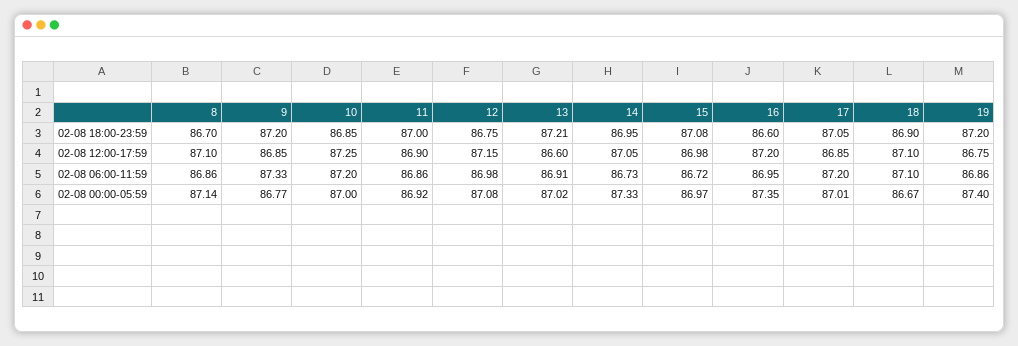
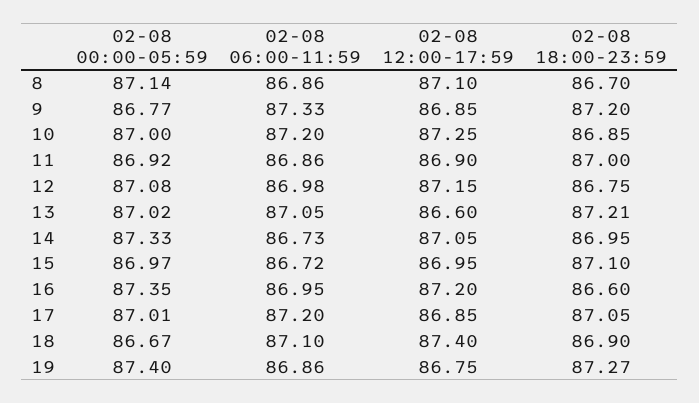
  {
    "8": {
      "02-08 18:00-23:59": 86.7,
      "02-08 12:00-17:59": 87.1,
      "02-08 06:00-11:59": 86.86,
      "02-08 00:00-05:59": 87.14
    },
    "9": {
      "02-08 18:00-23:59": 87.2,
      "02-08 12:00-17:59": 86.85,
      "02-08 06:00-11:59": 87.33,
      "02-08 00:00-05:59": 86.77
    },
    "10": {
      "02-08 18:00-23:59": 86.85,
      "02-08 12:00-17:59": 87.25,
      "02-08 06:00-11:59": 87.2,
      "02-08 00:00-05:59": 87
    },
    "11": {
      "02-08 18:00-23:59": 87,
      "02-08 12:00-17:59": 86.9,
      "02-08 06:00-11:59": 86.86,
      "02-08 00:00-05:59": 86.92
    },
    "12": {
      "02-08 18:00-23:59": 86.75,
      "02-08 12:00-17:59": 87.15,
      "02-08 06:00-11:59": 86.98,
      "02-08 00:00-05:59": 87.08
    },
    "13": {
      "02-08 18:00-23:59": 87.21,
      "02-08 12:00-17:59": 86.6,
-     "02-08 06:00-11:59": 86.91,
+     "02-08 06:00-11:59": 87.05,
      "02-08 00:00-05:59": 87.02
    },
    "14": {
      "02-08 18:00-23:59": 86.95,
      "02-08 12:00-17:59": 87.05,
      "02-08 06:00-11:59": 86.73,
      "02-08 00:00-05:59": 87.33
    },
    "15": {
-     "02-08 18:00-23:59": 87.08,
+     "02-08 18:00-23:59": 87.1,
-     "02-08 12:00-17:59": 86.98,
+     "02-08 12:00-17:59": 86.95,
      "02-08 06:00-11:59": 86.72,
      "02-08 00:00-05:59": 86.97
    },
    "16": {
      "02-08 18:00-23:59": 86.6,
      "02-08 12:00-17:59": 87.2,
      "02-08 06:00-11:59": 86.95,
      "02-08 00:00-05:59": 87.35
    },
    "17": {
      "02-08 18:00-23:59": 87.05,
      "02-08 12:00-17:59": 86.85,
      "02-08 06:00-11:59": 87.2,
      "02-08 00:00-05:59": 87.01
    },
    "18": {
      "02-08 18:00-23:59": 86.9,
-     "02-08 12:00-17:59": 87.1,
+     "02-08 12:00-17:59": 87.4,
      "02-08 06:00-11:59": 87.1,
      "02-08 00:00-05:59": 86.67
    },
    "19": {
-     "02-08 18:00-23:59": 87.2,
+     "02-08 18:00-23:59": 87.27,
      "02-08 12:00-17:59": 86.75,
      "02-08 06:00-11:59": 86.86,
      "02-08 00:00-05:59": 87.4
    }
  }

